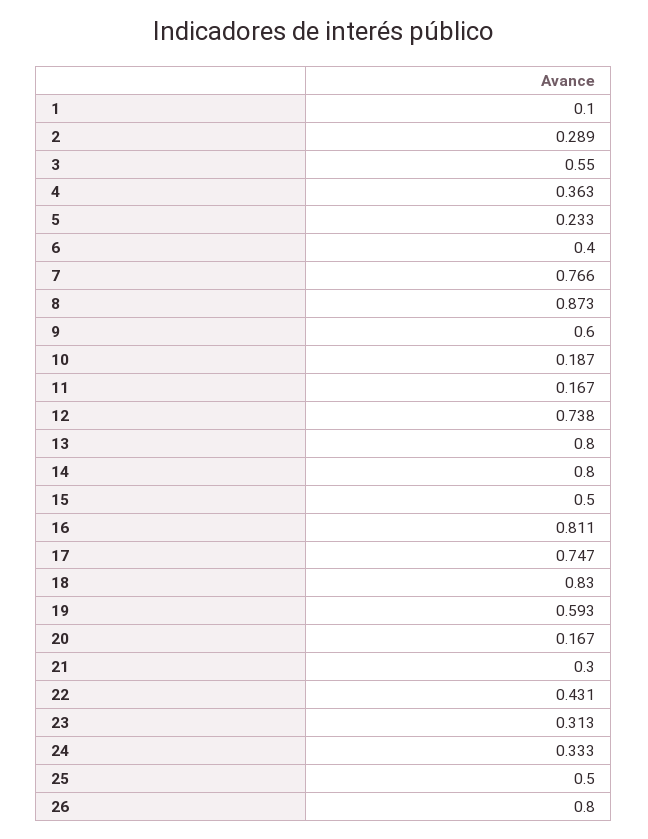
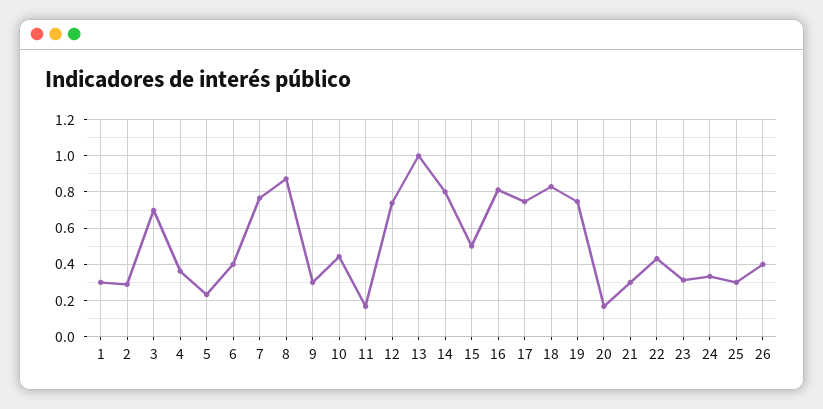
  {
-   "1": 0.1,
+   "1": 0.3,
    "2": 0.289,
-   "3": 0.55,
+   "3": 0.7,
    "4": 0.363,
    "5": 0.233,
    "6": 0.4,
    "7": 0.766,
    "8": 0.873,
-   "9": 0.6,
+   "9": 0.3,
-   "10": 0.187,
+   "10": 0.45,
    "11": 0.167,
    "12": 0.738,
-   "13": 0.8,
+   "13": 1,
    "14": 0.8,
    "15": 0.5,
    "16": 0.811,
    "17": 0.747,
    "18": 0.83,
-   "19": 0.593,
+   "19": 0.75,
    "20": 0.167,
    "21": 0.3,
    "22": 0.431,
    "23": 0.313,
    "24": 0.333,
-   "25": 0.5,
+   "25": 0.3,
-   "26": 0.8
+   "26": 0.4
  }

